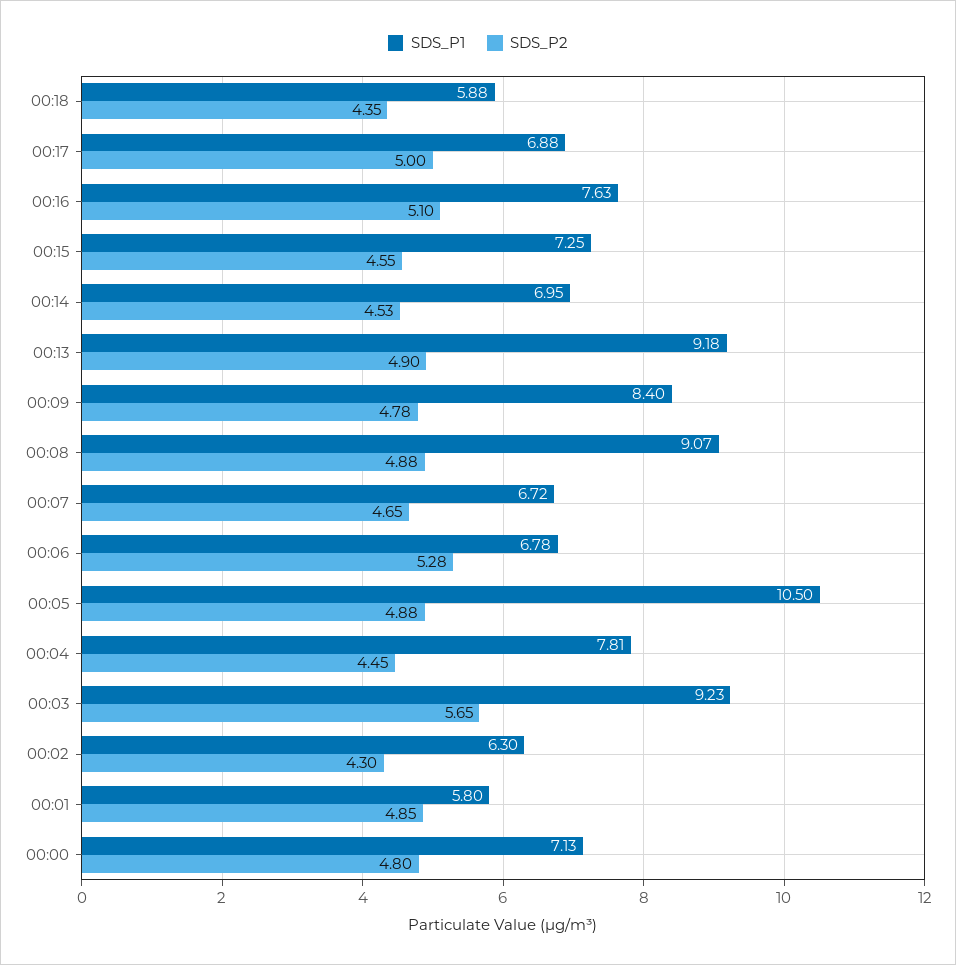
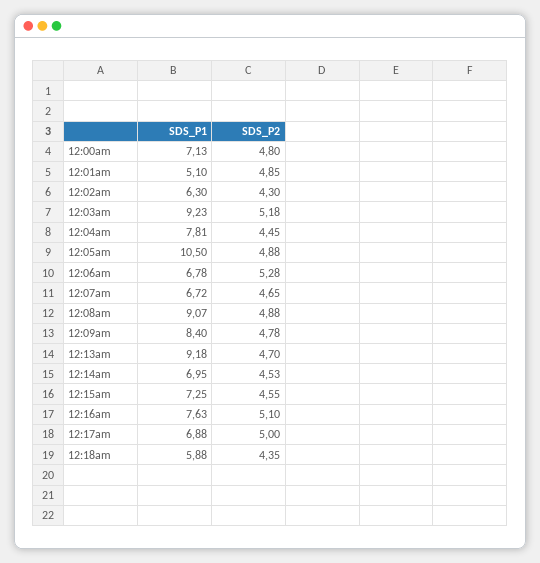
  {
    "SDS_P1": {
      "00:18": 5.88,
      "00:17": 6.88,
      "00:16": 7.63,
      "00:15": 7.25,
      "00:14": 6.95,
      "00:13": 9.18,
      "00:09": 8.4,
      "00:08": 9.07,
      "00:07": 6.72,
      "00:06": 6.78,
      "00:05": 10.5,
      "00:04": 7.81,
      "00:03": 9.23,
      "00:02": 6.3,
-     "00:01": 5.8,
+     "00:01": 5.1,
      "00:00": 7.13
    },
    "SDS_P2": {
      "00:18": 4.35,
      "00:17": 5,
      "00:16": 5.1,
      "00:15": 4.55,
      "00:14": 4.53,
-     "00:13": 4.9,
+     "00:13": 4.7,
      "00:09": 4.78,
      "00:08": 4.88,
      "00:07": 4.65,
      "00:06": 5.28,
      "00:05": 4.88,
      "00:04": 4.45,
-     "00:03": 5.65,
+     "00:03": 5.18,
      "00:02": 4.3,
      "00:01": 4.85,
      "00:00": 4.8
    }
  }

